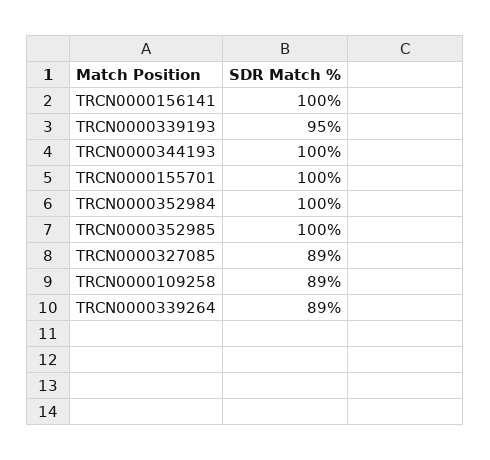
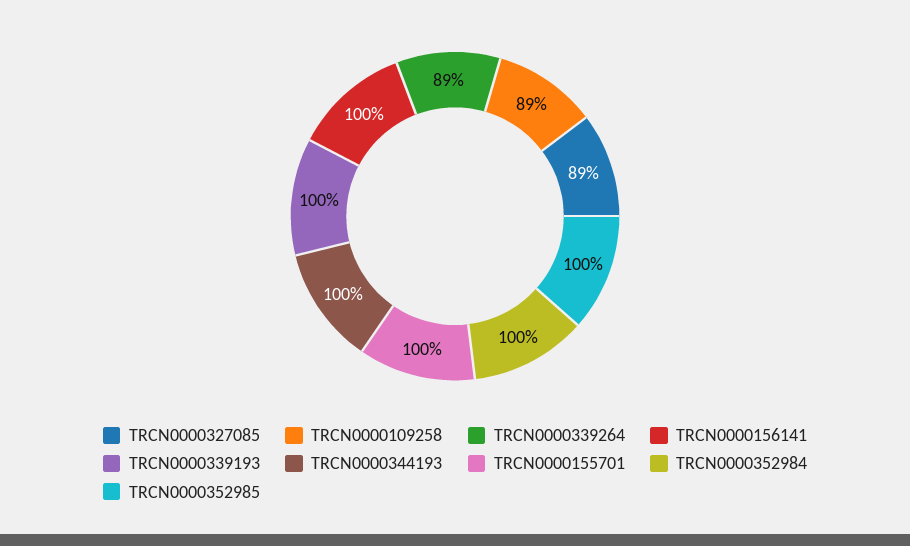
  {
    "TRCN0000156141": 100,
-   "TRCN0000339193": 95,
+   "TRCN0000339193": 100,
    "TRCN0000344193": 100,
    "TRCN0000155701": 100,
    "TRCN0000352984": 100,
    "TRCN0000352985": 100,
    "TRCN0000327085": 89,
    "TRCN0000109258": 89,
    "TRCN0000339264": 89
  }

